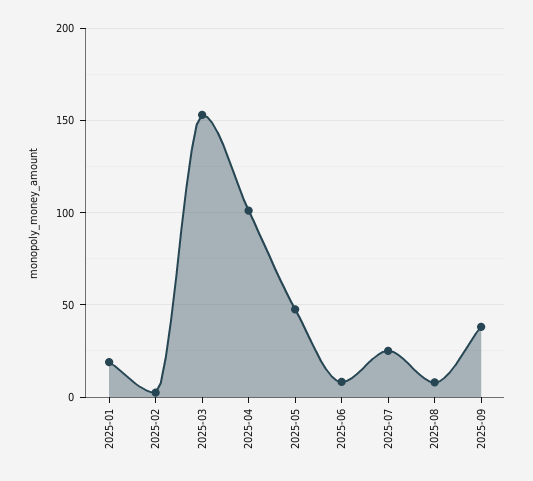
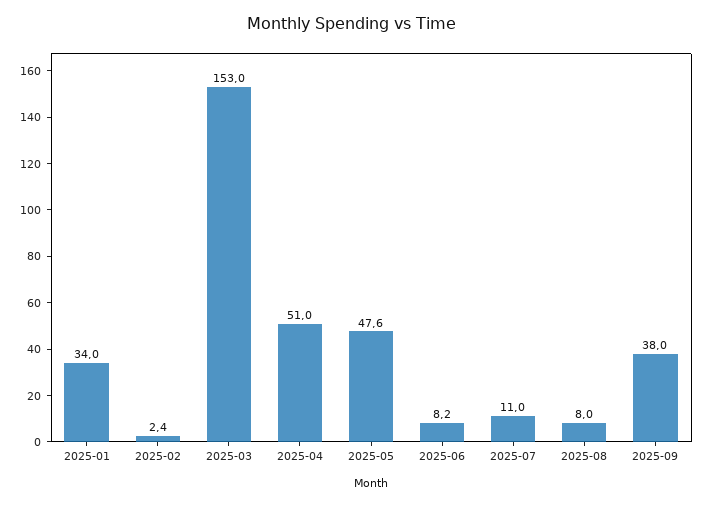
  {
-   "2025-01": 20,
+   "2025-01": 34,
    "2025-02": 2.4,
    "2025-03": 153,
-   "2025-04": 100,
+   "2025-04": 51,
    "2025-05": 47.6,
    "2025-06": 8.2,
-   "2025-07": 25,
+   "2025-07": 11,
    "2025-08": 8,
    "2025-09": 38
  }

